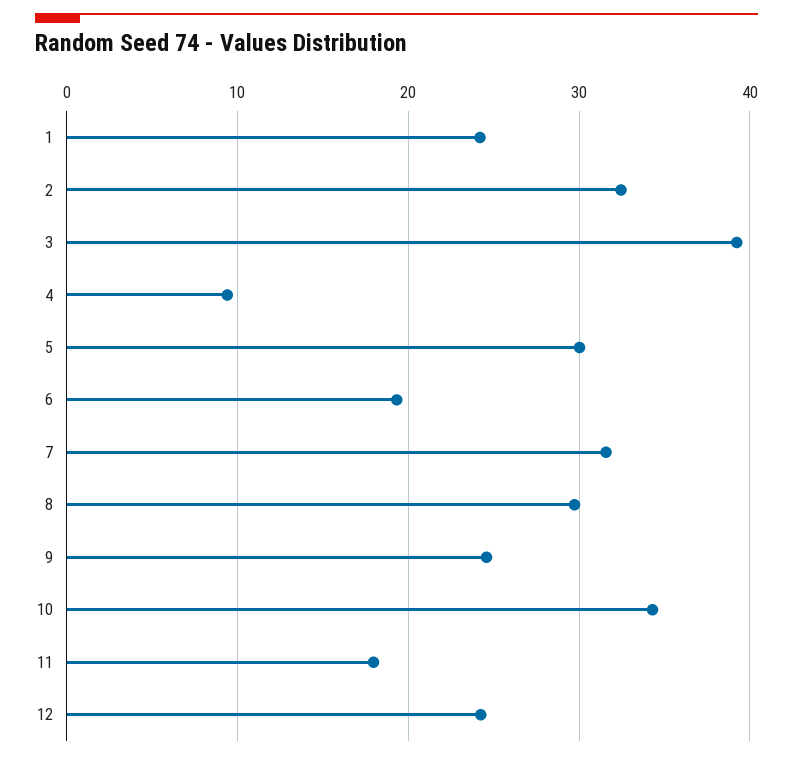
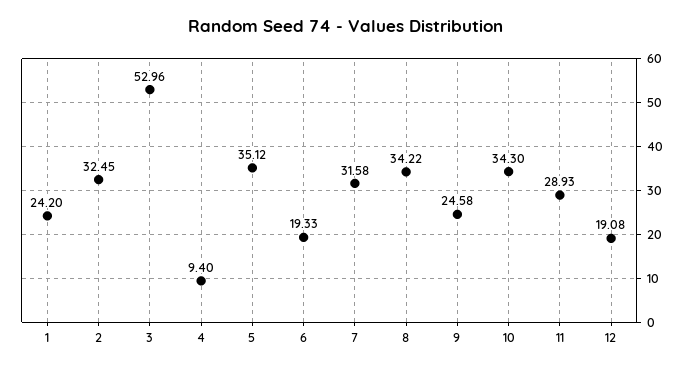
  {
    "1": 24.2,
    "2": 32.45,
-   "3": 39,
+   "3": 52.96,
    "4": 9.4,
-   "5": 30,
+   "5": 35.12,
    "6": 19.33,
    "7": 31.58,
-   "8": 30,
+   "8": 34.22,
    "9": 24.58,
    "10": 34.3,
-   "11": 18,
+   "11": 28.93,
-   "12": 24
+   "12": 19.08
  }

